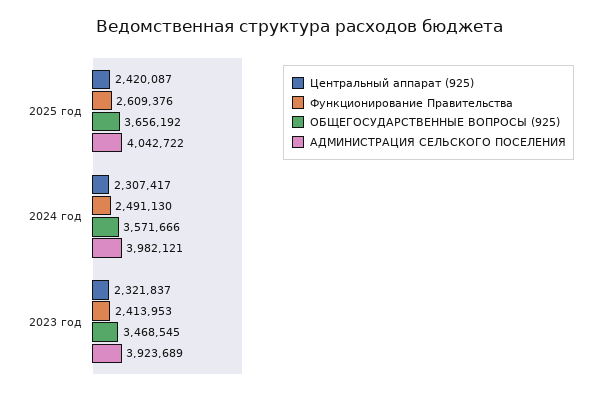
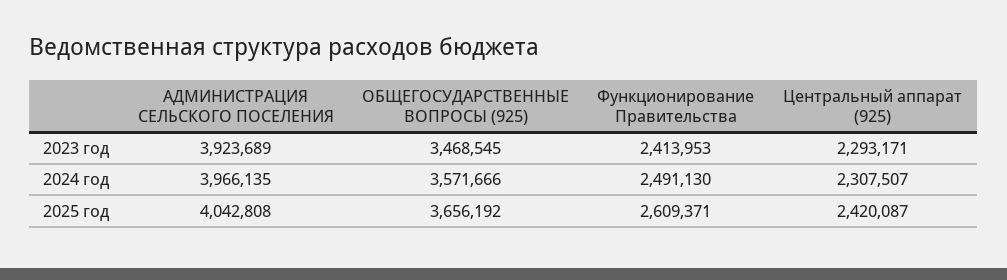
  {
    "Центральный аппарат (925)": {
      "2025 год": 2420087,
-     "2024 год": 2307417,
+     "2024 год": 2307507,
-     "2023 год": 2321837
+     "2023 год": 2293171
    },
    "Функционирование Правительства": {
-     "2025 год": 2609376,
+     "2025 год": 2609371,
      "2024 год": 2491130,
      "2023 год": 2413953
    },
    "ОБЩЕГОСУДАРСТВЕННЫЕ ВОПРОСЫ (925)": {
      "2025 год": 3656192,
      "2024 год": 3571666,
      "2023 год": 3468545
    },
    "АДМИНИСТРАЦИЯ СЕЛЬСКОГО ПОСЕЛЕНИЯ": {
-     "2025 год": 4042722,
+     "2025 год": 4042808,
-     "2024 год": 3982121,
+     "2024 год": 3966135,
      "2023 год": 3923689
    }
  }

